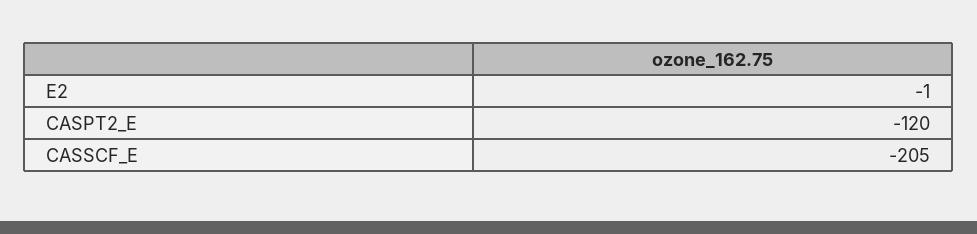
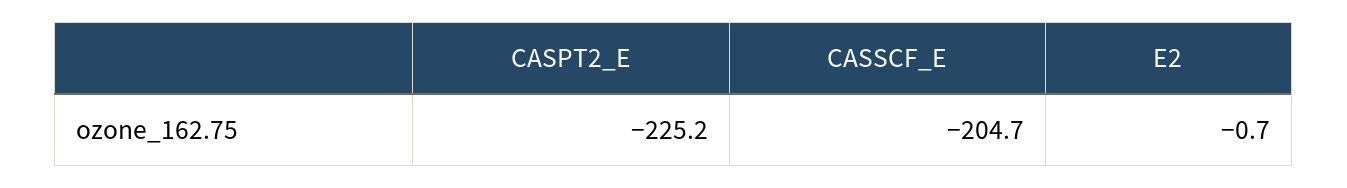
  {
    "E2": -0.7,
-   "CASPT2_E": -120,
+   "CASPT2_E": -225.2,
    "CASSCF_E": -204.7
  }

